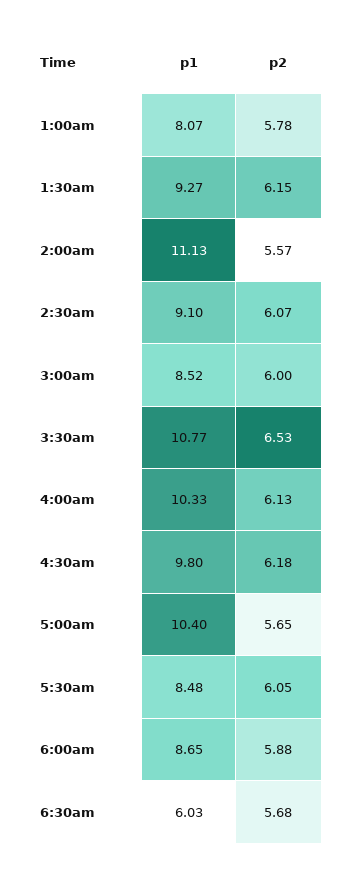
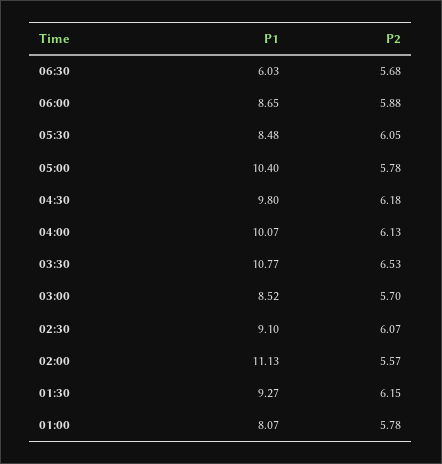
  {
    "p1": {
      "1:00am": 8.07,
      "1:30am": 9.27,
      "2:00am": 11.13,
      "2:30am": 9.1,
      "3:00am": 8.52,
      "3:30am": 10.77,
-     "4:00am": 10.33,
+     "4:00am": 10.07,
      "4:30am": 9.8,
      "5:00am": 10.4,
      "5:30am": 8.48,
      "6:00am": 8.65,
      "6:30am": 6.03
    },
    "p2": {
      "1:00am": 5.78,
      "1:30am": 6.15,
      "2:00am": 5.57,
      "2:30am": 6.07,
-     "3:00am": 6,
+     "3:00am": 5.7,
      "3:30am": 6.53,
      "4:00am": 6.13,
      "4:30am": 6.18,
-     "5:00am": 5.65,
+     "5:00am": 5.78,
      "5:30am": 6.05,
      "6:00am": 5.88,
      "6:30am": 5.68
    }
  }

